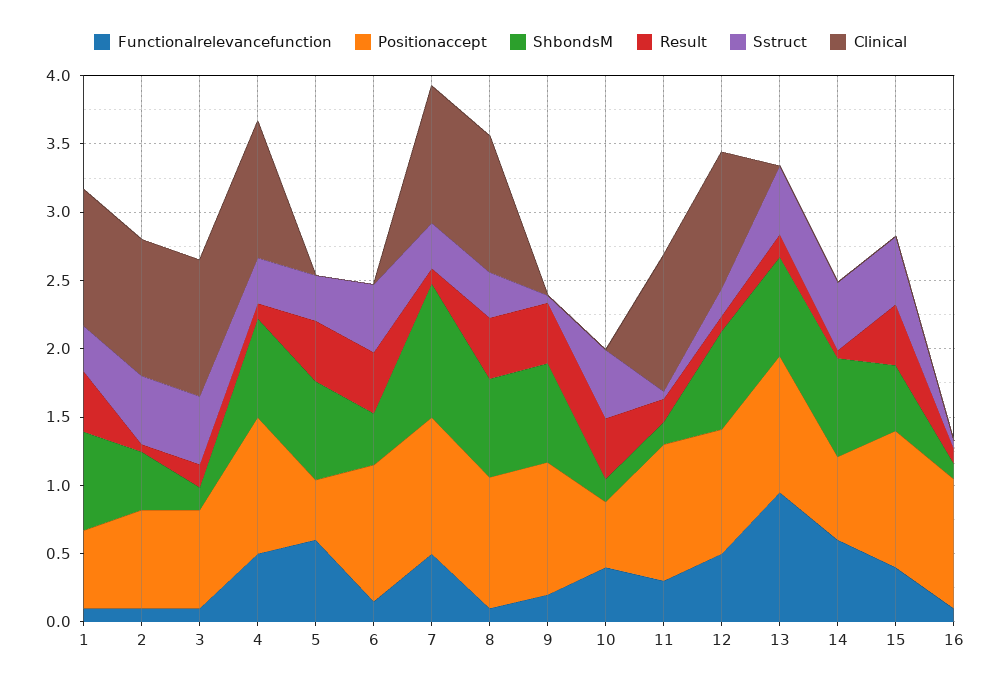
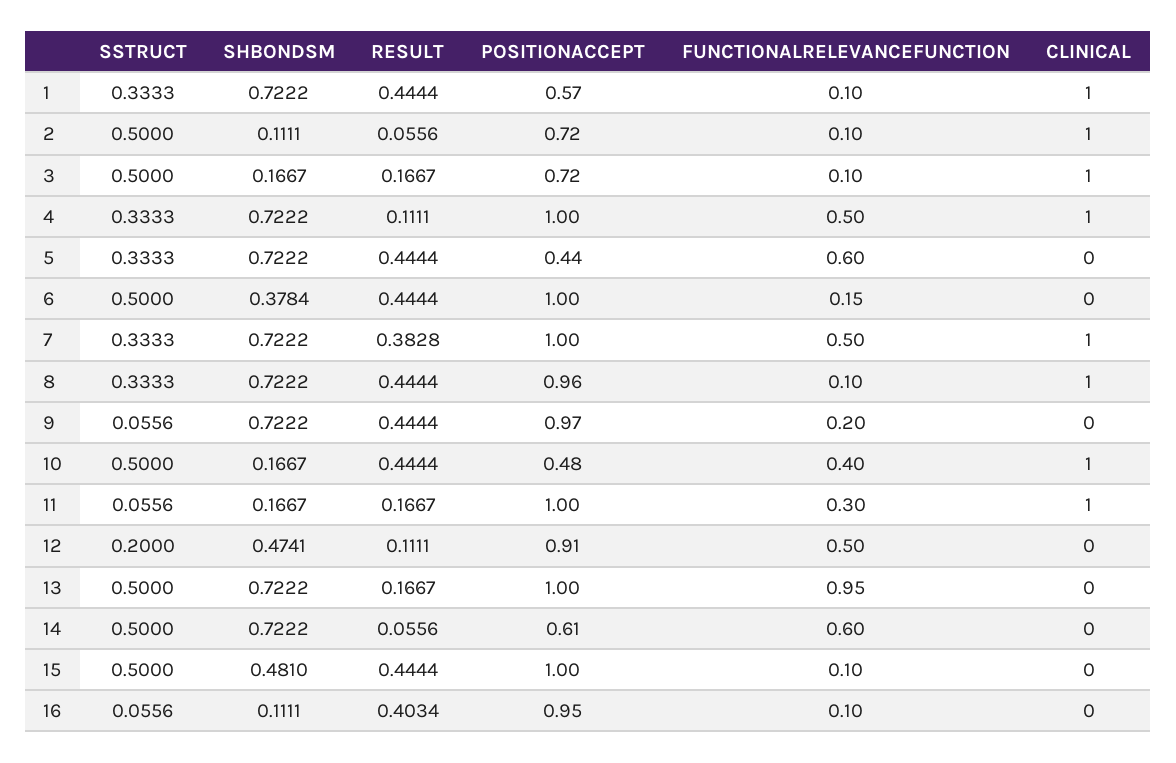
  {
    "Functionalrelevancefunction": {
      "1": 0.1,
      "2": 0.1,
      "3": 0.1,
      "4": 0.5,
      "5": 0.6,
      "6": 0.15,
      "7": 0.5,
      "8": 0.1,
      "9": 0.2,
      "10": 0.4,
      "11": 0.3,
      "12": 0.5,
      "13": 0.95,
      "14": 0.6,
-     "15": 0.4,
+     "15": 0.1,
      "16": 0.1
    },
    "Positionaccept": {
      "1": 0.57,
      "2": 0.72,
      "3": 0.72,
      "4": 1,
      "5": 0.44,
      "6": 1,
      "7": 1,
      "8": 0.96,
      "9": 0.97,
      "10": 0.48,
      "11": 1,
      "12": 0.91,
      "13": 1,
      "14": 0.61,
      "15": 1,
      "16": 0.95
    },
    "ShbondsM": {
      "1": 0.7222,
-     "2": 0.4,
+     "2": 0.1111,
      "3": 0.1667,
      "4": 0.7222,
      "5": 0.7222,
      "6": 0.3784,
-     "7": 1,
+     "7": 0.7222,
      "8": 0.7222,
      "9": 0.7222,
      "10": 0.1667,
      "11": 0.1667,
-     "12": 0.7,
+     "12": 0.4741,
      "13": 0.7222,
      "14": 0.7222,
      "15": 0.481,
      "16": 0.1111
    },
    "Result": {
      "1": 0.4444,
      "2": 0.0556,
      "3": 0.1667,
      "4": 0.1111,
      "5": 0.4444,
      "6": 0.4444,
-     "7": 0.1,
+     "7": 0.3828,
      "8": 0.4444,
      "9": 0.4444,
      "10": 0.4444,
      "11": 0.1667,
      "12": 0.1111,
      "13": 0.1667,
      "14": 0.0556,
      "15": 0.4444,
-     "16": 0.1
+     "16": 0.4034
    },
    "Sstruct": {
      "1": 0.3333,
      "2": 0.5,
      "3": 0.5,
      "4": 0.3333,
      "5": 0.3333,
      "6": 0.5,
      "7": 0.3333,
      "8": 0.3333,
      "9": 0.0556,
      "10": 0.5,
      "11": 0.0556,
      "12": 0.2,
      "13": 0.5,
      "14": 0.5,
      "15": 0.5,
      "16": 0.0556
    },
    "Clinical": {
      "1": 1,
      "2": 1,
      "3": 1,
      "4": 1,
      "5": 0,
      "6": 0,
      "7": 1,
      "8": 1,
      "9": 0,
-     "10": 0,
+     "10": 1,
      "11": 1,
-     "12": 1,
+     "12": 0,
      "13": 0,
      "14": 0,
      "15": 0,
      "16": 0
    }
  }

